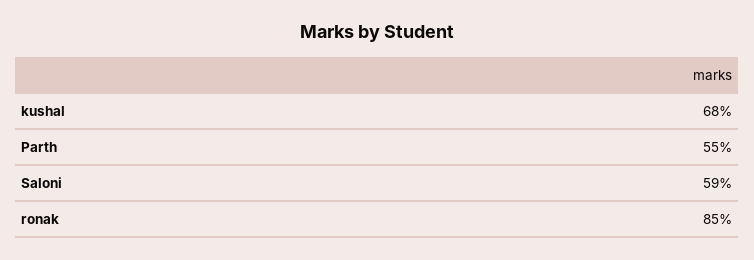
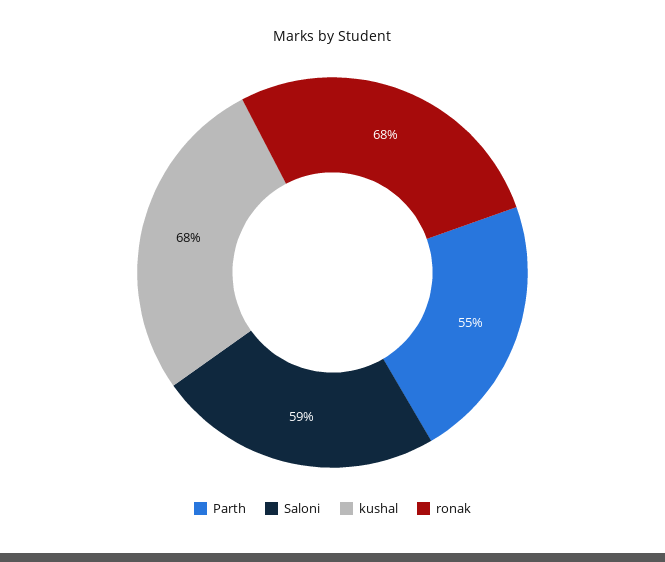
  {
    "kushal": 68,
    "Parth": 55,
    "Saloni": 59,
-   "ronak": 85
+   "ronak": 68
  }

